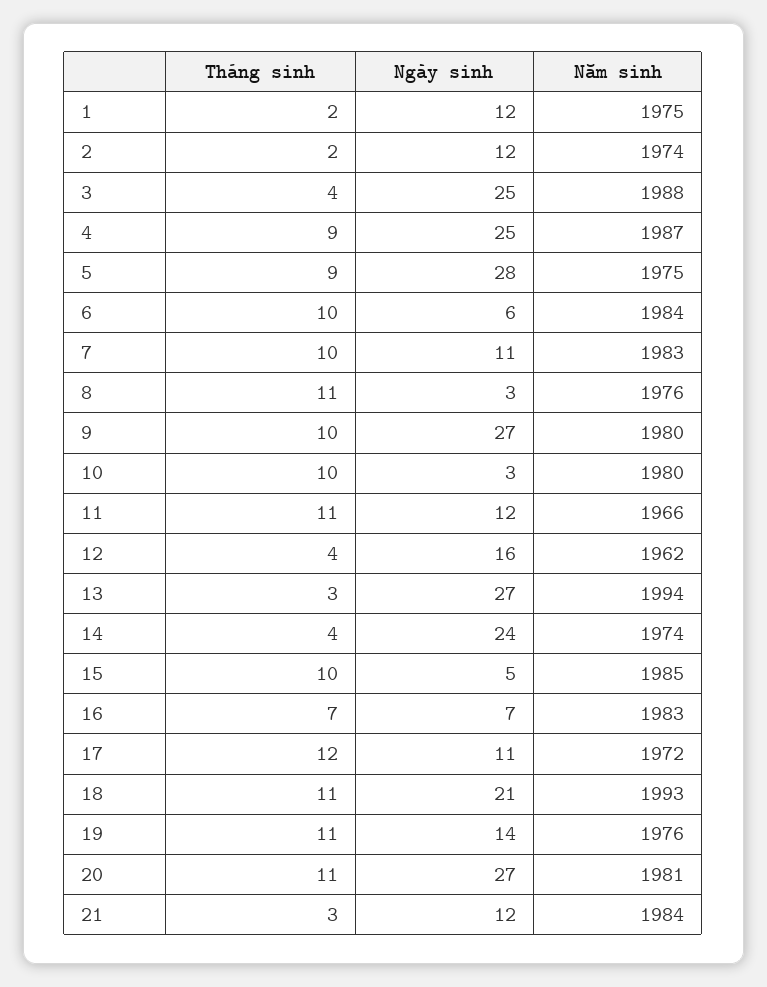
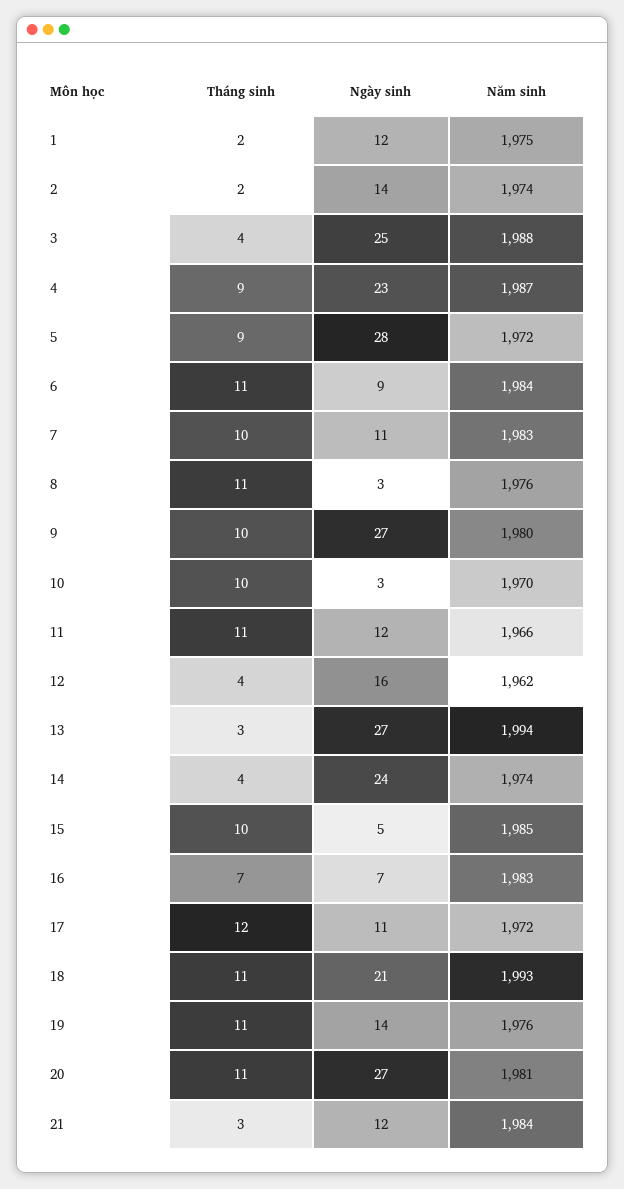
  {
    "Tháng sinh": {
      "1": 2,
      "2": 2,
      "3": 4,
      "4": 9,
      "5": 9,
-     "6": 10,
+     "6": 11,
      "7": 10,
      "8": 11,
      "9": 10,
      "10": 10,
      "11": 11,
      "12": 4,
      "13": 3,
      "14": 4,
      "15": 10,
      "16": 7,
      "17": 12,
      "18": 11,
      "19": 11,
      "20": 11,
      "21": 3
    },
    "Ngày sinh": {
      "1": 12,
-     "2": 12,
+     "2": 14,
      "3": 25,
-     "4": 25,
+     "4": 23,
      "5": 28,
-     "6": 6,
+     "6": 9,
      "7": 11,
      "8": 3,
      "9": 27,
      "10": 3,
      "11": 12,
      "12": 16,
      "13": 27,
      "14": 24,
      "15": 5,
      "16": 7,
      "17": 11,
      "18": 21,
      "19": 14,
      "20": 27,
      "21": 12
    },
    "Năm sinh": {
      "1": 1975,
      "2": 1974,
      "3": 1988,
      "4": 1987,
-     "5": 1975,
+     "5": 1972,
      "6": 1984,
      "7": 1983,
      "8": 1976,
      "9": 1980,
-     "10": 1980,
+     "10": 1970,
      "11": 1966,
      "12": 1962,
      "13": 1994,
      "14": 1974,
      "15": 1985,
      "16": 1983,
      "17": 1972,
      "18": 1993,
      "19": 1976,
      "20": 1981,
      "21": 1984
    }
  }

